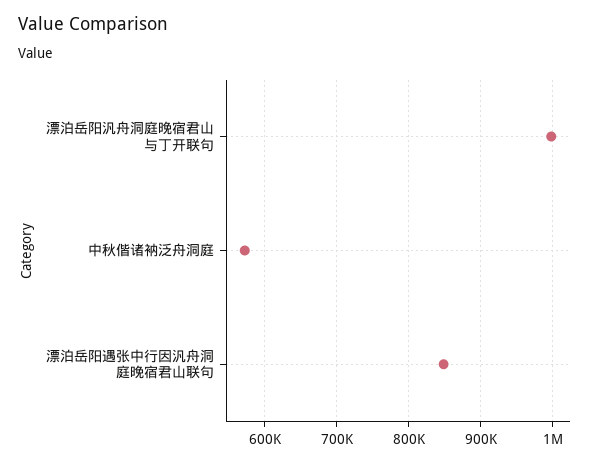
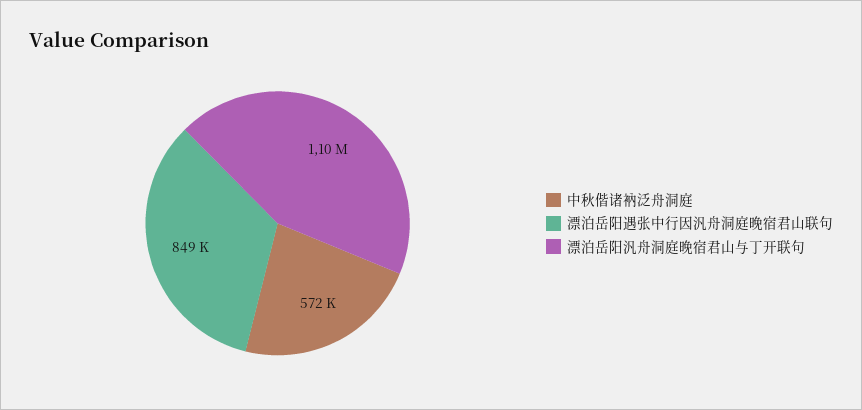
  {
-   "漂泊岳阳汎舟洞庭晚宿君山与丁开联句": 1000000,
+   "漂泊岳阳汎舟洞庭晚宿君山与丁开联句": 1100000,
    "中秋偕诸衲泛舟洞庭": 572000,
    "漂泊岳阳遇张中行因汎舟洞庭晚宿君山联句": 849000
  }

